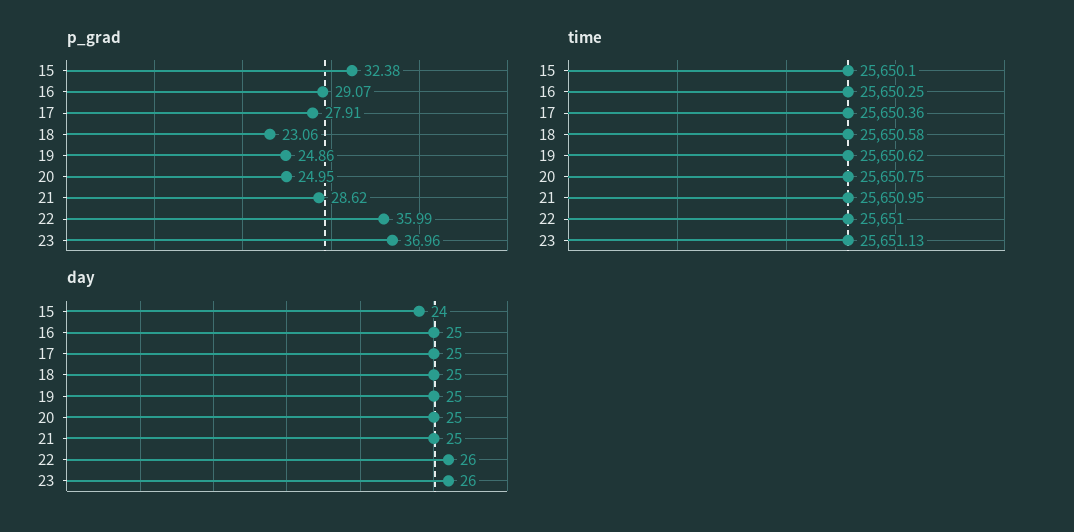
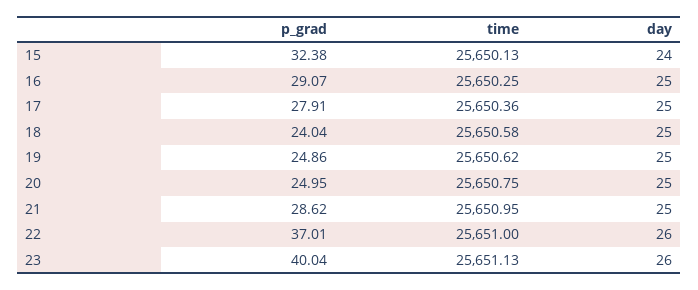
  {
    "p_grad": {
      "15": 32.38,
      "16": 29.07,
      "17": 27.91,
-     "18": 23.06,
+     "18": 24.04,
      "19": 24.86,
      "20": 24.95,
      "21": 28.62,
-     "22": 35.99,
+     "22": 37.01,
-     "23": 36.96
+     "23": 40.04
    },
    "time": {
-     "15": 25650.1,
+     "15": 25650.13,
      "16": 25650.25,
      "17": 25650.36,
      "18": 25650.58,
      "19": 25650.62,
      "20": 25650.75,
      "21": 25650.95,
      "22": 25651,
      "23": 25651.13
    },
    "day": {
      "15": 24,
      "16": 25,
      "17": 25,
      "18": 25,
      "19": 25,
      "20": 25,
      "21": 25,
      "22": 26,
      "23": 26
    }
  }

